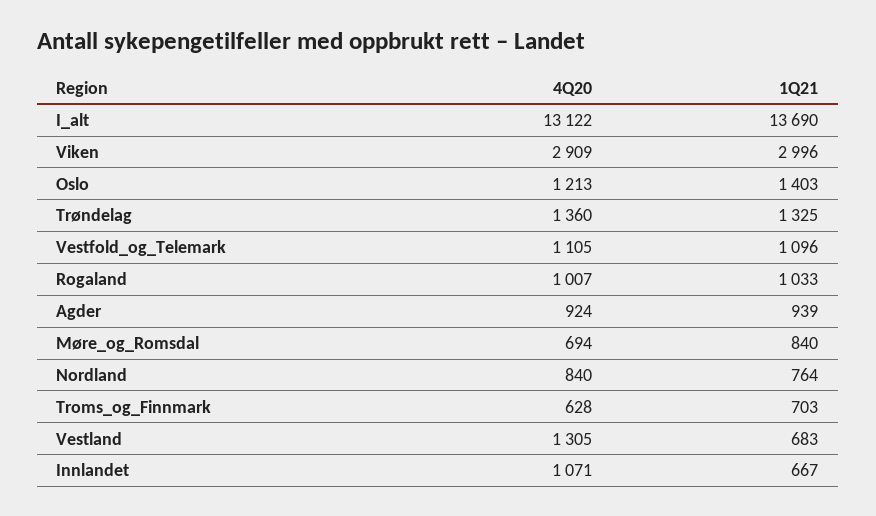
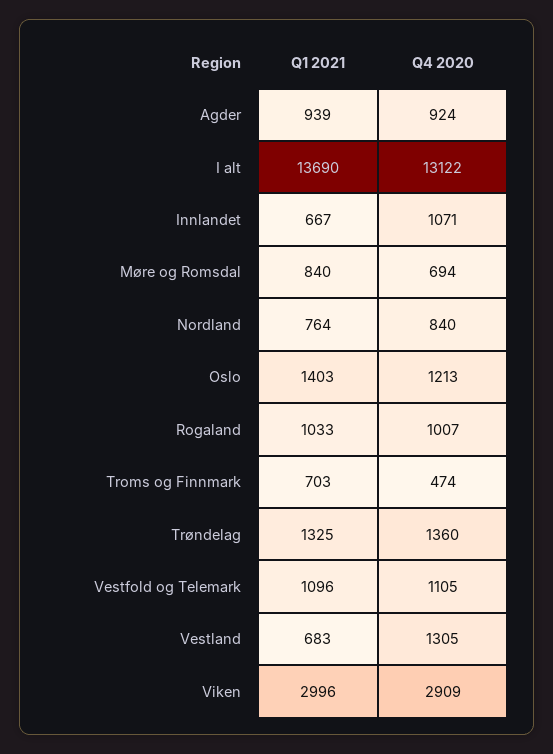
  {
    "4Q20": {
      "I_alt": 13122,
      "Viken": 2909,
      "Oslo": 1213,
      "Trøndelag": 1360,
      "Vestfold_og_Telemark": 1105,
      "Rogaland": 1007,
      "Agder": 924,
      "Møre_og_Romsdal": 694,
      "Nordland": 840,
-     "Troms_og_Finnmark": 628,
+     "Troms_og_Finnmark": 474,
      "Vestland": 1305,
      "Innlandet": 1071
    },
    "1Q21": {
      "I_alt": 13690,
      "Viken": 2996,
      "Oslo": 1403,
      "Trøndelag": 1325,
      "Vestfold_og_Telemark": 1096,
      "Rogaland": 1033,
      "Agder": 939,
      "Møre_og_Romsdal": 840,
      "Nordland": 764,
      "Troms_og_Finnmark": 703,
      "Vestland": 683,
      "Innlandet": 667
    }
  }

